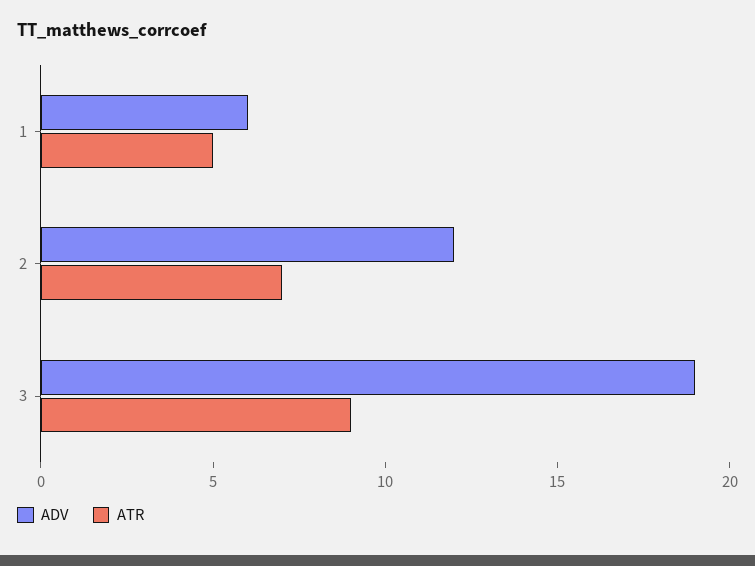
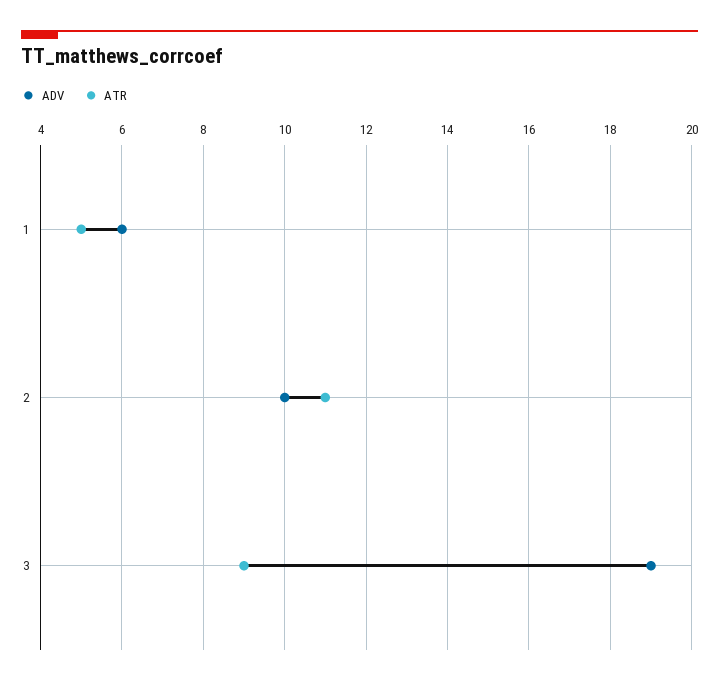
  {
    "ADV": {
      "1": 6,
-     "2": 12,
+     "2": 10,
      "3": 19
    },
    "ATR": {
      "1": 5,
-     "2": 7,
+     "2": 11,
      "3": 9
    }
  }

